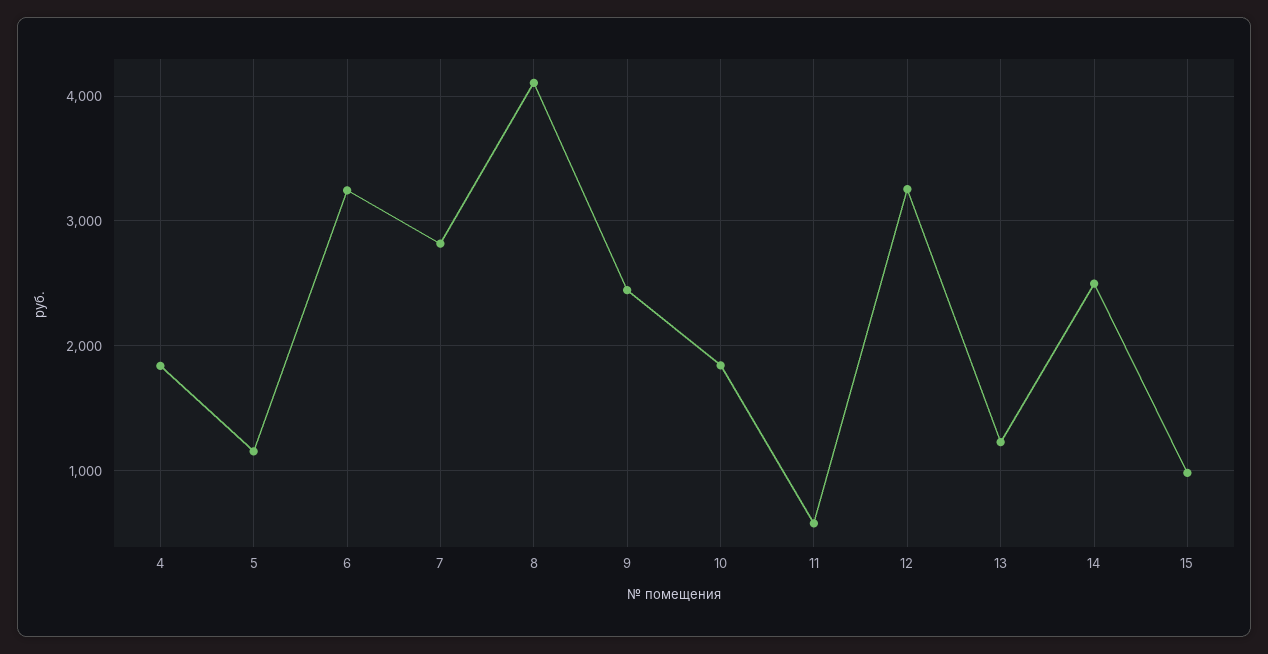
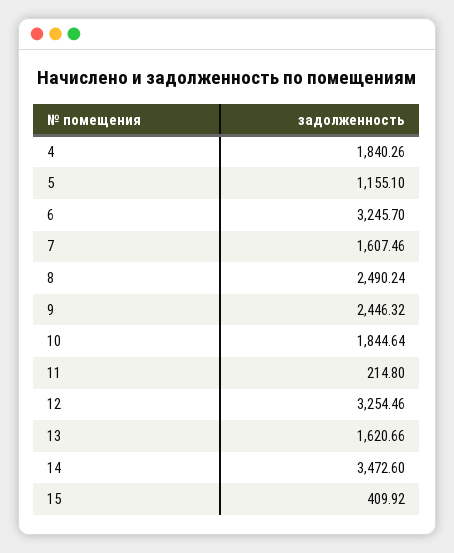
  {
    "4": 1840.26,
    "5": 1155.1,
    "6": 3245.7,
-   "7": 2800,
+   "7": 1607.46,
-   "8": 4100,
+   "8": 2490.24,
    "9": 2446.32,
    "10": 1844.64,
-   "11": 600,
+   "11": 214.8,
    "12": 3254.46,
-   "13": 1200,
+   "13": 1620.66,
-   "14": 2500,
+   "14": 3472.6,
-   "15": 1000
+   "15": 409.92
  }

